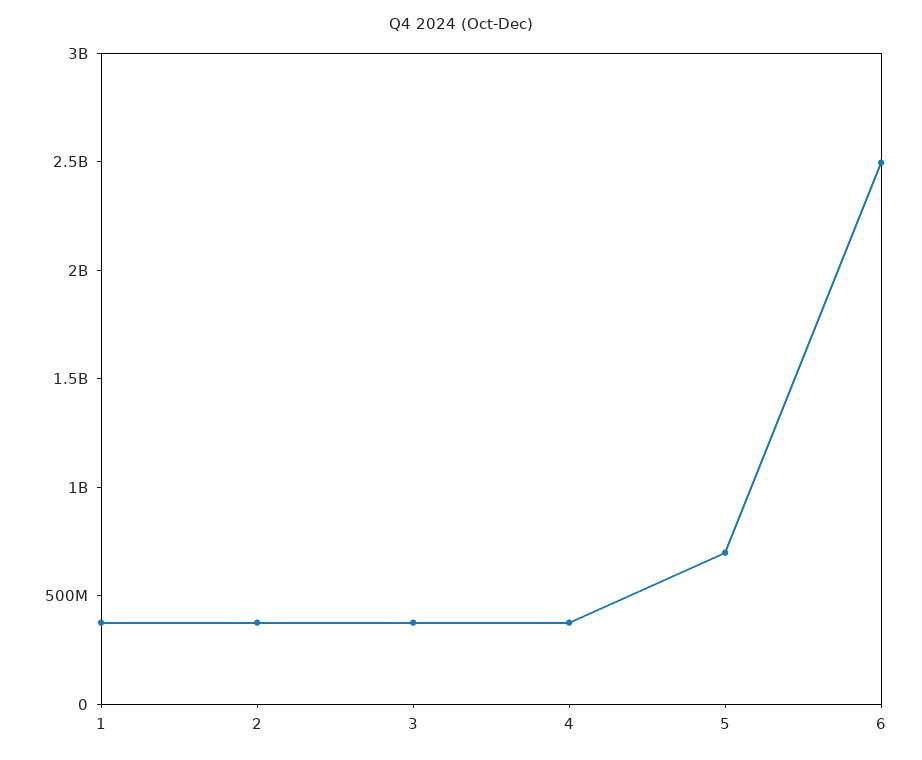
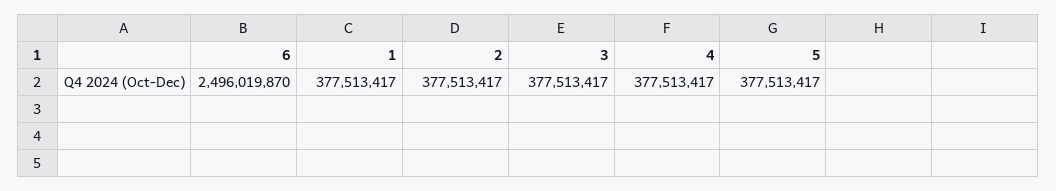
  {
    "1": 377513417,
    "2": 377513417,
    "3": 377513417,
    "4": 377513417,
-   "5": 700000000,
+   "5": 377513417,
    "6": 2496019870
  }

